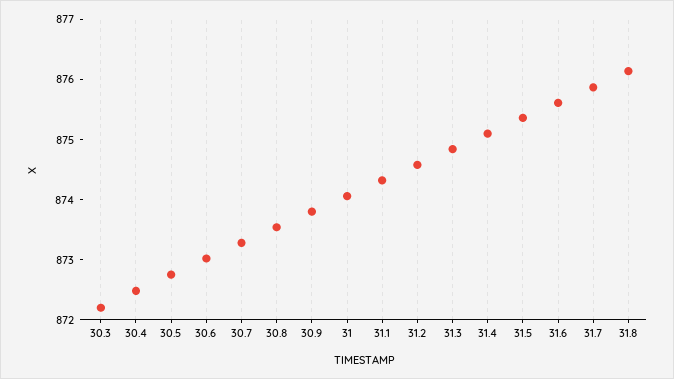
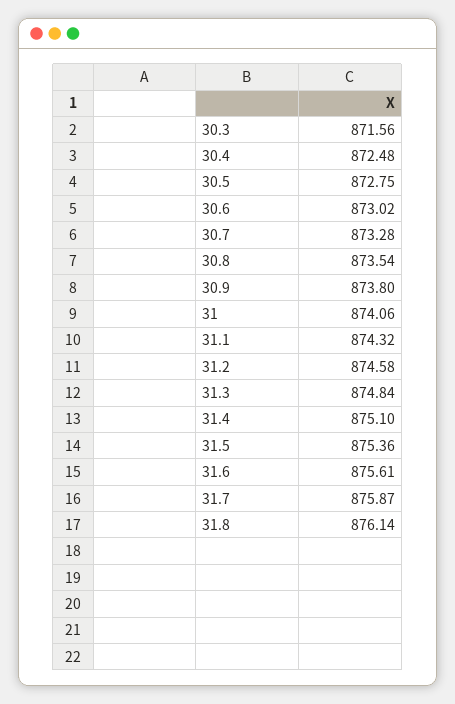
  {
-   "30.3": 872.2,
+   "30.3": 871.56,
    "30.4": 872.48,
    "30.5": 872.75,
    "30.6": 873.02,
    "30.7": 873.28,
    "30.8": 873.54,
    "30.9": 873.8,
    "31": 874.06,
    "31.1": 874.32,
    "31.2": 874.58,
    "31.3": 874.84,
    "31.4": 875.1,
    "31.5": 875.36,
    "31.6": 875.61,
    "31.7": 875.87,
    "31.8": 876.14
  }

